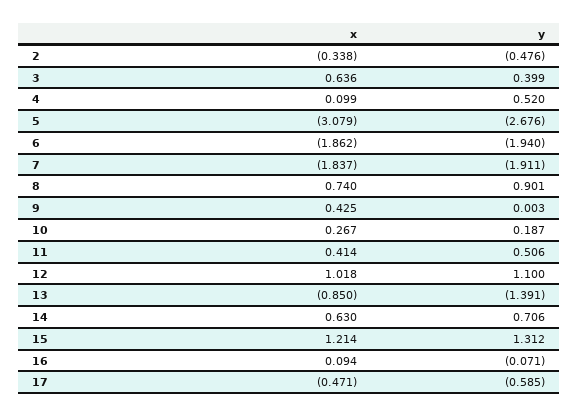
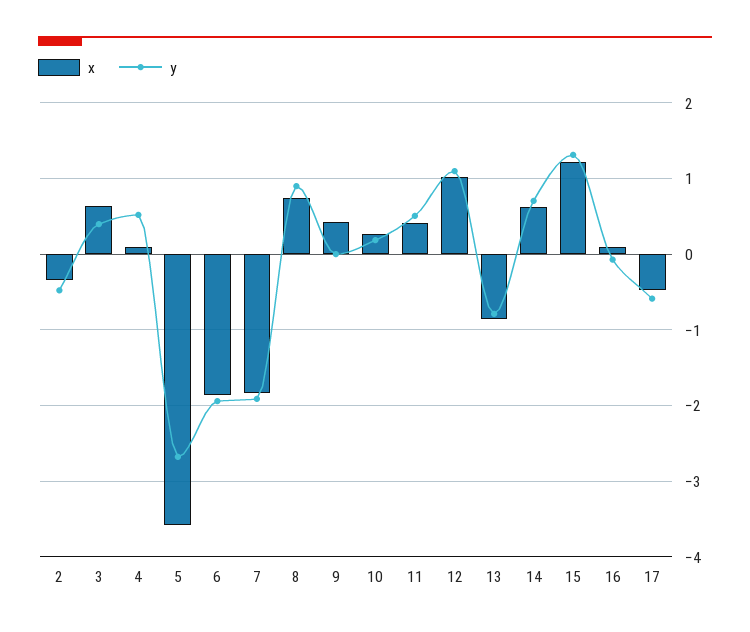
  {
    "x": {
      "2": -0.338,
      "3": 0.636,
      "4": 0.099,
-     "5": -3.079,
+     "5": -3.6,
      "6": -1.862,
      "7": -1.837,
      "8": 0.74,
      "9": 0.425,
      "10": 0.267,
      "11": 0.414,
      "12": 1.018,
      "13": -0.85,
      "14": 0.63,
      "15": 1.214,
      "16": 0.094,
      "17": -0.471
    },
    "y": {
      "2": -0.476,
      "3": 0.399,
      "4": 0.52,
      "5": -2.676,
      "6": -1.94,
      "7": -1.911,
      "8": 0.901,
      "9": 0.003,
      "10": 0.187,
      "11": 0.506,
      "12": 1.1,
-     "13": -1.391,
+     "13": -0.8,
      "14": 0.706,
      "15": 1.312,
      "16": -0.071,
      "17": -0.585
    }
  }

